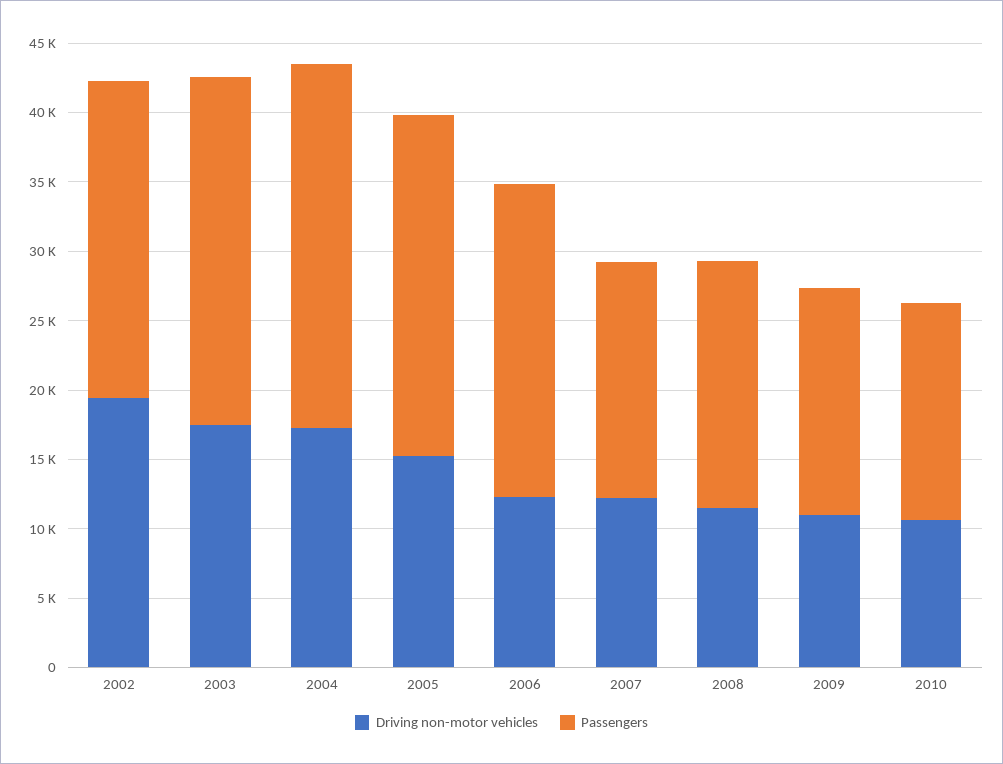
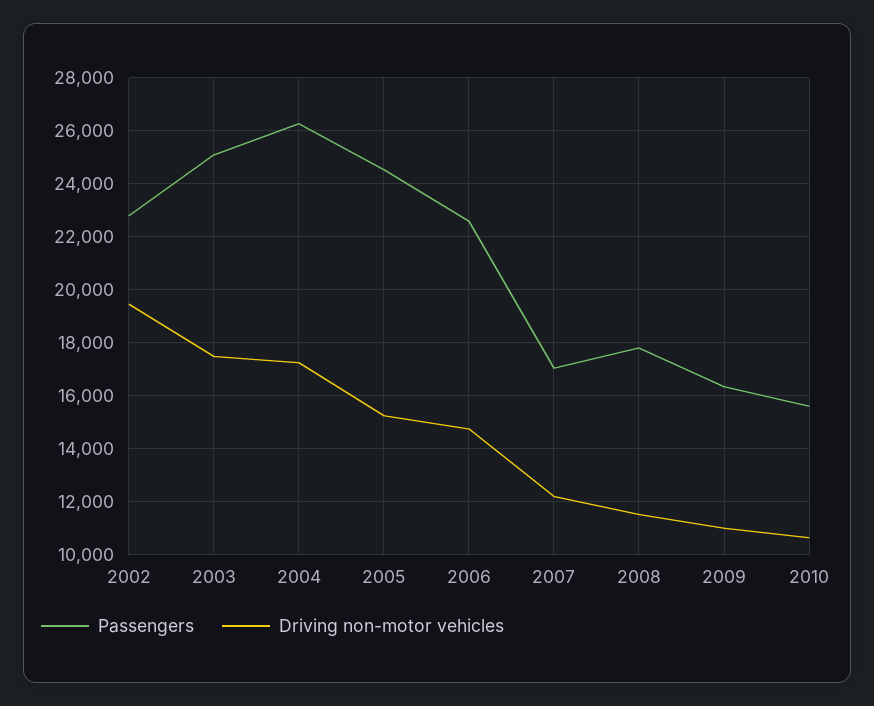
  {
    "Driving non-motor vehicles": {
      "2002": 19500,
      "2003": 17500,
      "2004": 17250,
      "2005": 15250,
-     "2006": 12000,
+     "2006": 14750,
      "2007": 12250,
      "2008": 11500,
      "2009": 11000,
      "2010": 10750
    },
    "Passengers": {
      "2002": 22750,
      "2003": 25000,
      "2004": 26250,
      "2005": 24500,
      "2006": 22500,
      "2007": 17000,
      "2008": 17750,
      "2009": 16250,
      "2010": 15500
    }
  }

